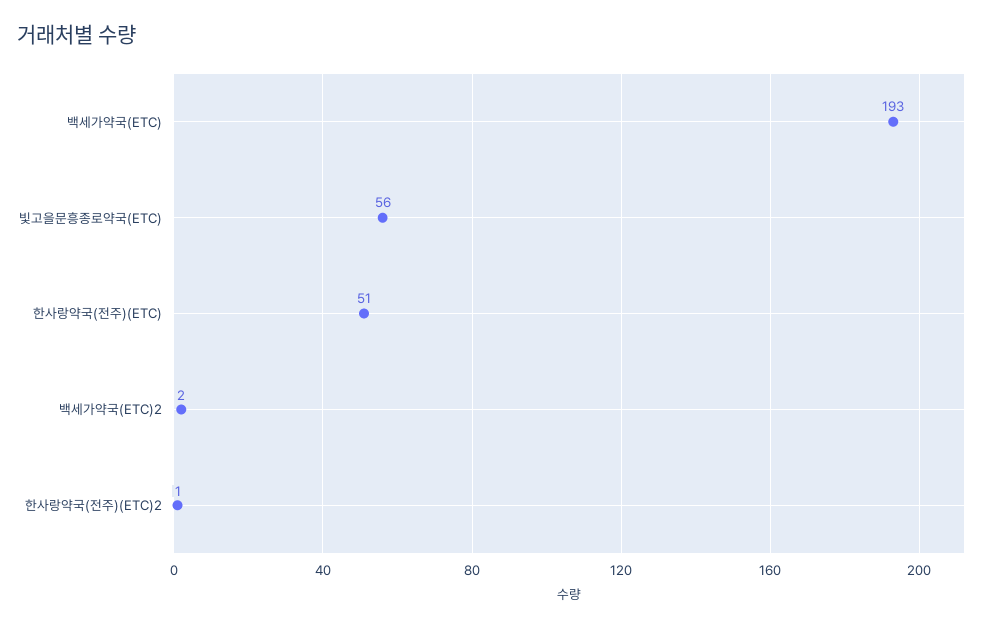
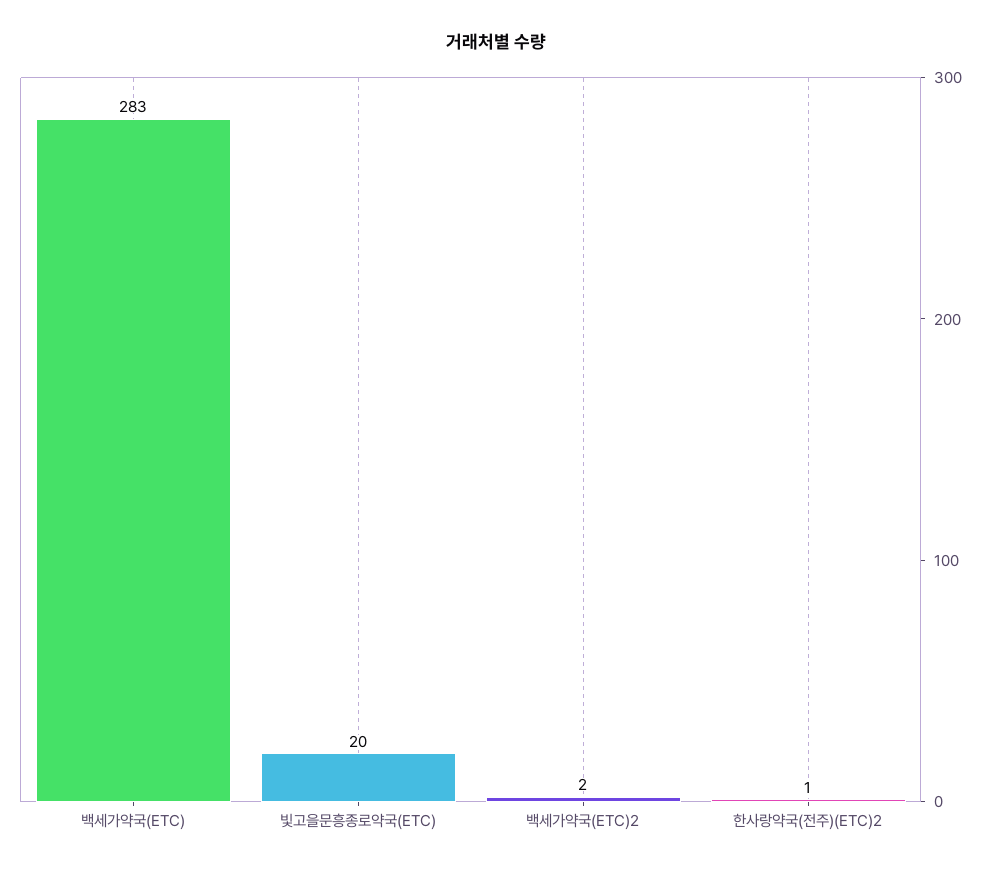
  {
-   "백세가약국(ETC)": 193,
+   "백세가약국(ETC)": 283,
-   "빛고을문흥종로약국(ETC)": 56,
+   "빛고을문흥종로약국(ETC)": 20,
-   "한사랑약국(전주)(ETC)": 51,
    "백세가약국(ETC)2": 2,
    "한사랑약국(전주)(ETC)2": 1
  }

